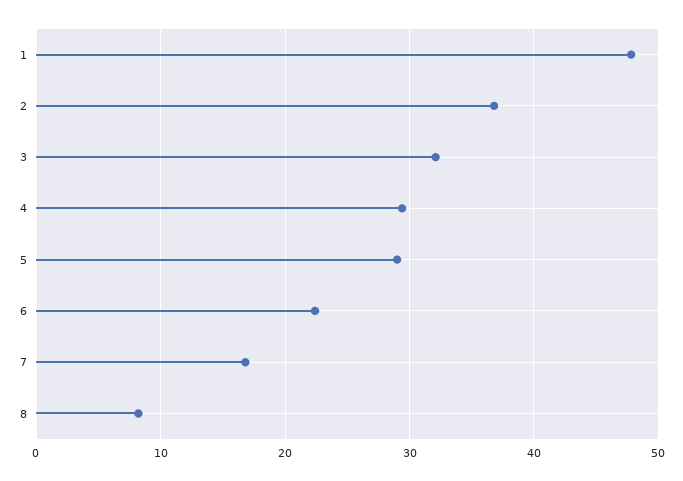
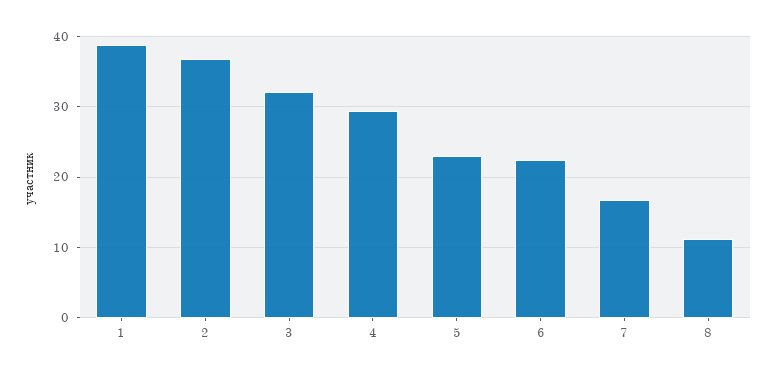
  {
-   "1": 48,
+   "1": 39,
    "2": 37,
    "3": 32,
    "4": 29,
-   "5": 29,
+   "5": 23,
    "6": 22,
    "7": 17,
-   "8": 8
+   "8": 11
  }

